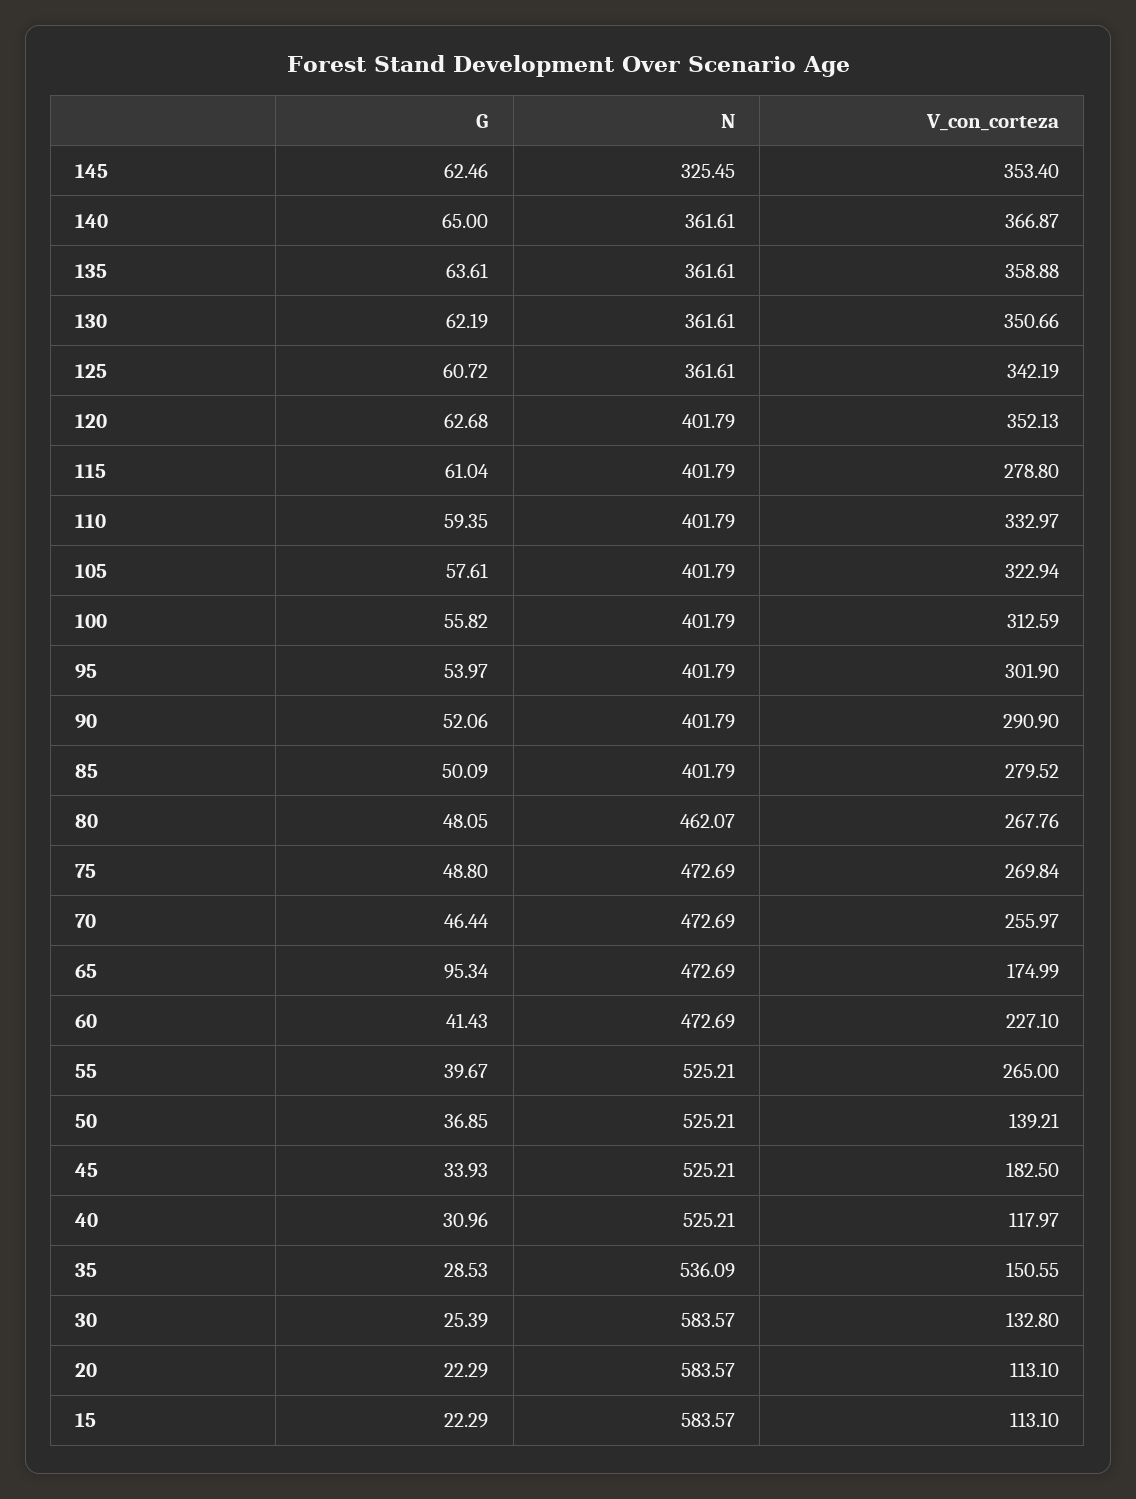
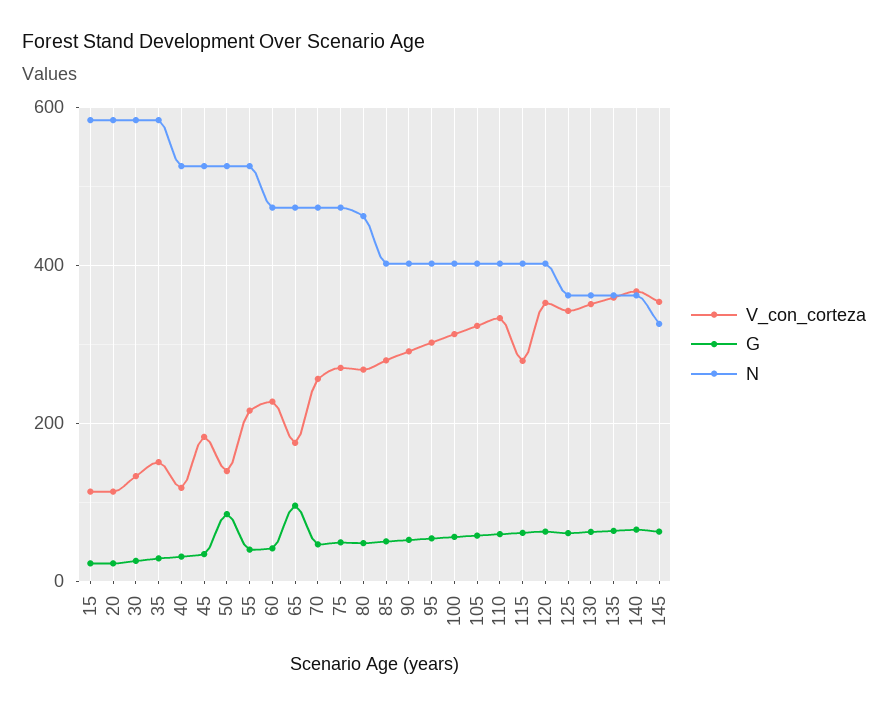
  {
    "G": {
      "145": 62.46,
      "140": 65,
      "135": 63.61,
      "130": 62.19,
      "125": 60.72,
      "120": 62.68,
      "115": 61.04,
      "110": 59.35,
      "105": 57.61,
      "100": 55.82,
      "95": 53.97,
      "90": 52.06,
      "85": 50.09,
      "80": 48.05,
      "75": 48.8,
      "70": 46.44,
      "65": 95.34,
      "60": 41.43,
      "55": 39.67,
-     "50": 36.85,
+     "50": 80,
      "45": 33.93,
      "40": 30.96,
      "35": 28.53,
      "30": 25.39,
      "20": 22.29,
      "15": 22.29
    },
    "N": {
      "145": 325.45,
      "140": 361.61,
      "135": 361.61,
      "130": 361.61,
      "125": 361.61,
      "120": 401.79,
      "115": 401.79,
      "110": 401.79,
      "105": 401.79,
      "100": 401.79,
      "95": 401.79,
      "90": 401.79,
      "85": 401.79,
      "80": 462.07,
      "75": 472.69,
      "70": 472.69,
      "65": 472.69,
      "60": 472.69,
      "55": 525.21,
      "50": 525.21,
      "45": 525.21,
      "40": 525.21,
-     "35": 536.09,
+     "35": 580,
      "30": 583.57,
      "20": 583.57,
      "15": 583.57
    },
    "V_con_corteza": {
      "145": 353.4,
      "140": 366.87,
      "135": 358.88,
      "130": 350.66,
      "125": 342.19,
      "120": 352.13,
      "115": 278.8,
      "110": 332.97,
      "105": 322.94,
      "100": 312.59,
      "95": 301.9,
      "90": 290.9,
      "85": 279.52,
      "80": 267.76,
      "75": 269.84,
      "70": 255.97,
      "65": 174.99,
      "60": 227.1,
-     "55": 265,
+     "55": 220,
      "50": 139.21,
      "45": 182.5,
      "40": 117.97,
      "35": 150.55,
      "30": 132.8,
      "20": 113.1,
      "15": 113.1
    }
  }

